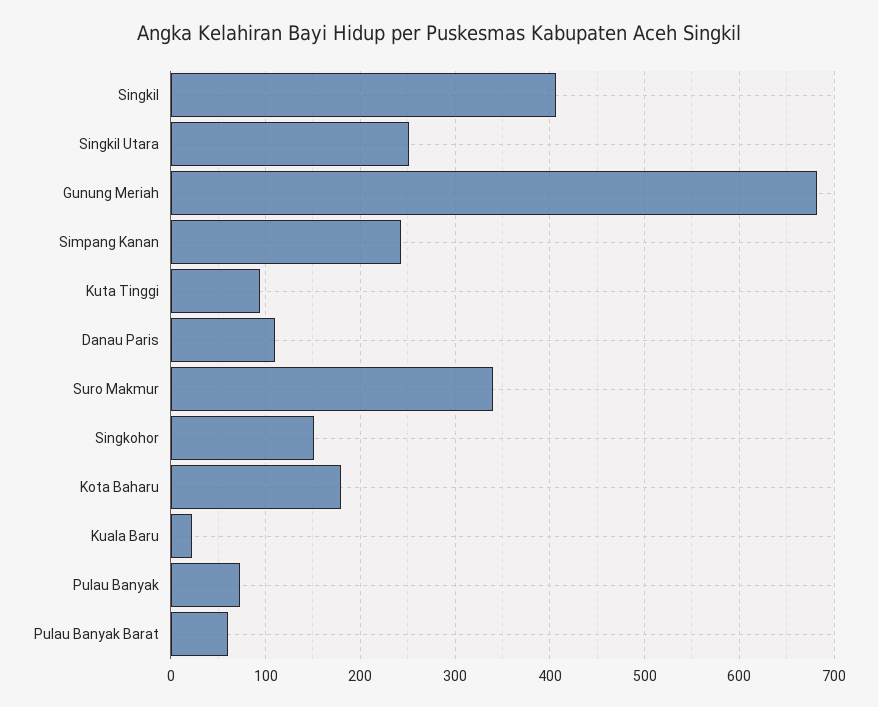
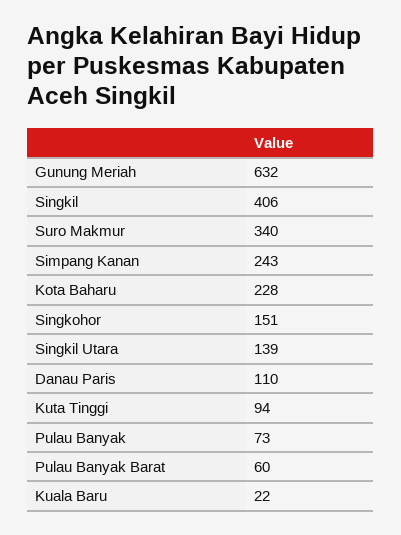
  {
    "Singkil": 406,
-   "Singkil Utara": 250,
+   "Singkil Utara": 139,
-   "Gunung Meriah": 680,
+   "Gunung Meriah": 632,
    "Simpang Kanan": 243,
    "Kuta Tinggi": 94,
    "Danau Paris": 110,
    "Suro Makmur": 340,
    "Singkohor": 151,
-   "Kota Baharu": 180,
+   "Kota Baharu": 228,
    "Kuala Baru": 22,
    "Pulau Banyak": 73,
    "Pulau Banyak Barat": 60
  }

